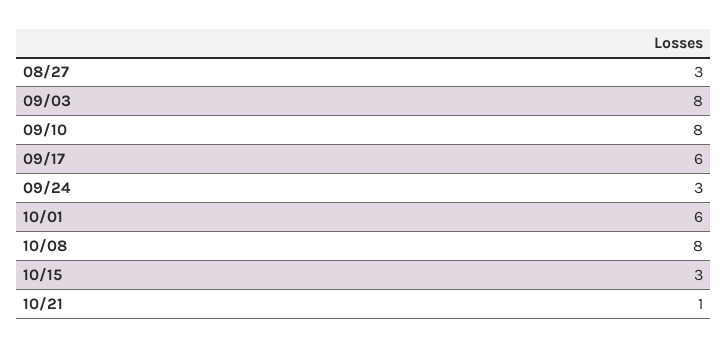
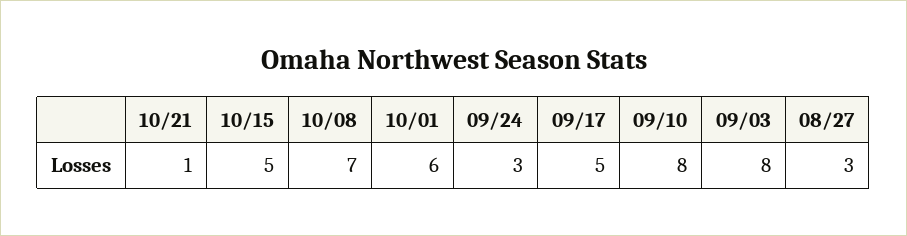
  {
    "08/27": 3,
    "09/03": 8,
    "09/10": 8,
-   "09/17": 6,
+   "09/17": 5,
    "09/24": 3,
    "10/01": 6,
-   "10/08": 8,
+   "10/08": 7,
-   "10/15": 3,
+   "10/15": 5,
    "10/21": 1
  }

